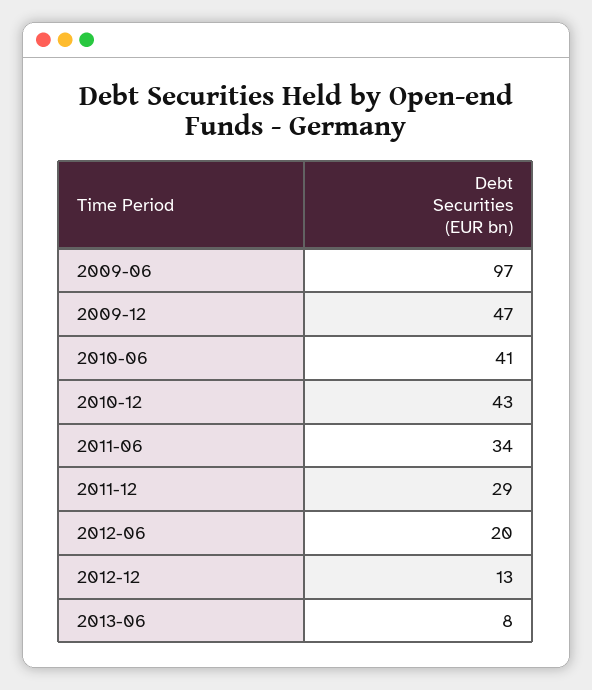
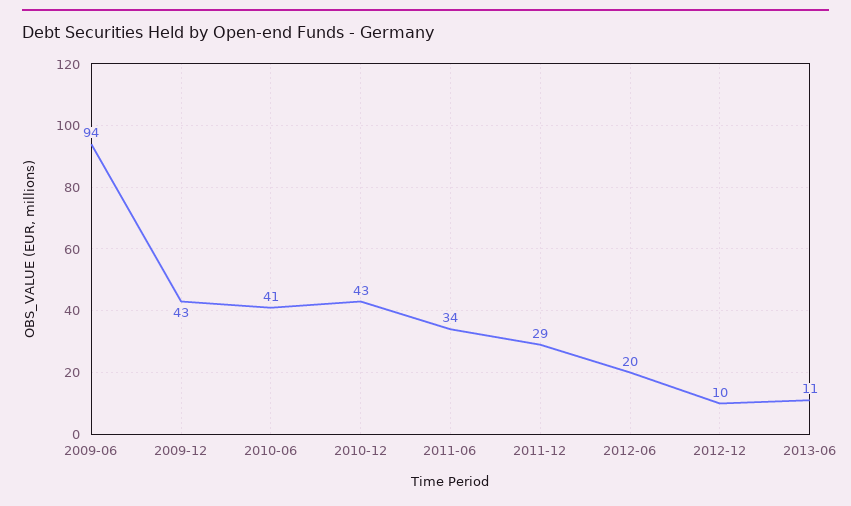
  {
-   "2009-06": 97,
+   "2009-06": 94,
-   "2009-12": 47,
+   "2009-12": 43,
    "2010-06": 41,
    "2010-12": 43,
    "2011-06": 34,
    "2011-12": 29,
    "2012-06": 20,
-   "2012-12": 13,
+   "2012-12": 10,
-   "2013-06": 8
+   "2013-06": 11
  }

